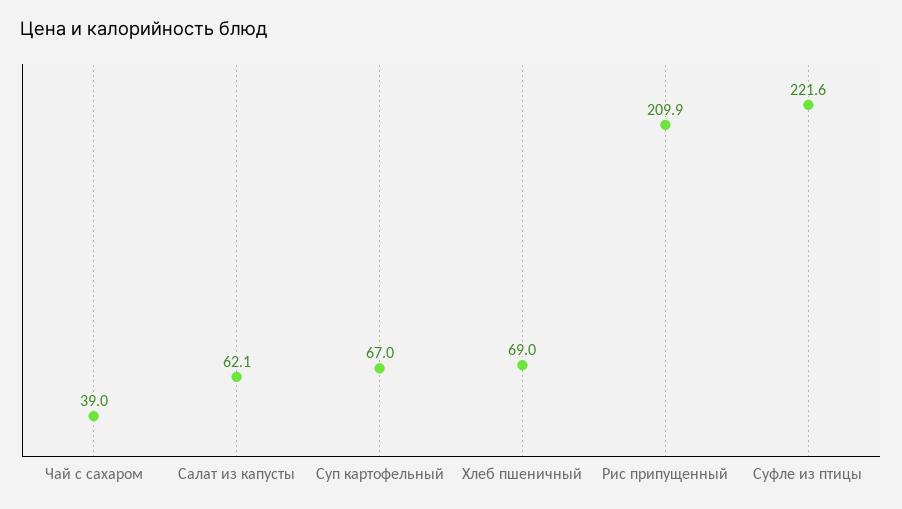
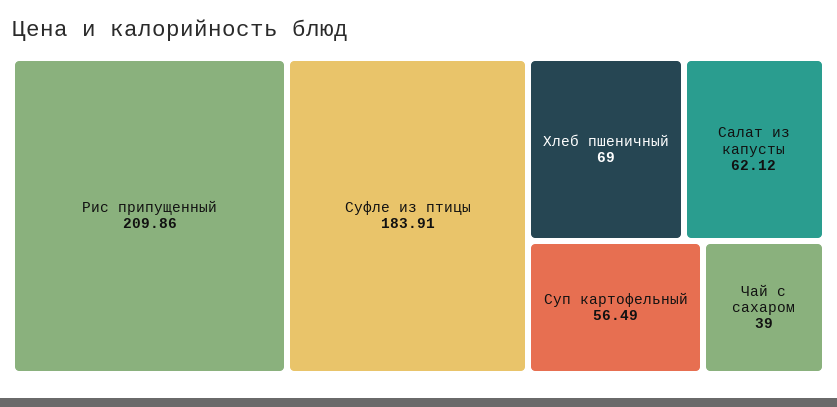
  {
    "Чай с сахаром": 39,
    "Салат из капусты": 62.12,
-   "Суп картофельный": 67,
+   "Суп картофельный": 56.49,
    "Хлеб пшеничный": 69,
    "Рис припущенный": 209.86,
-   "Суфле из птицы": 221.6
+   "Суфле из птицы": 183.91
  }

